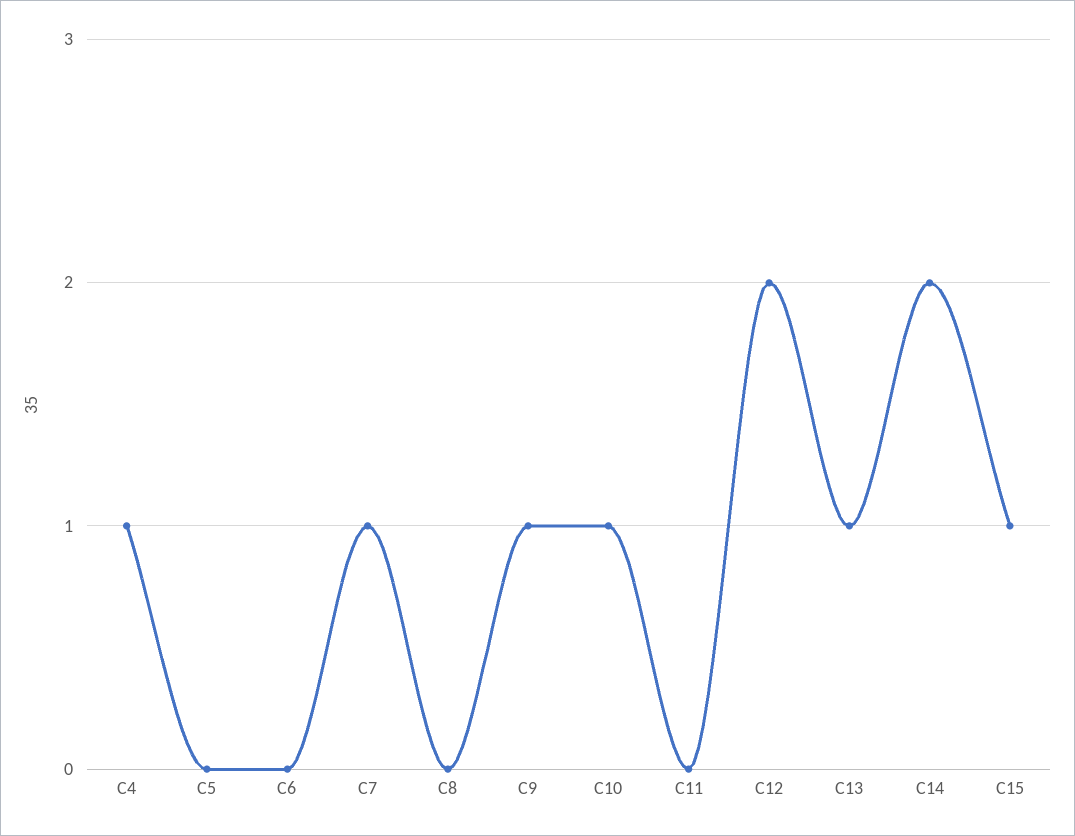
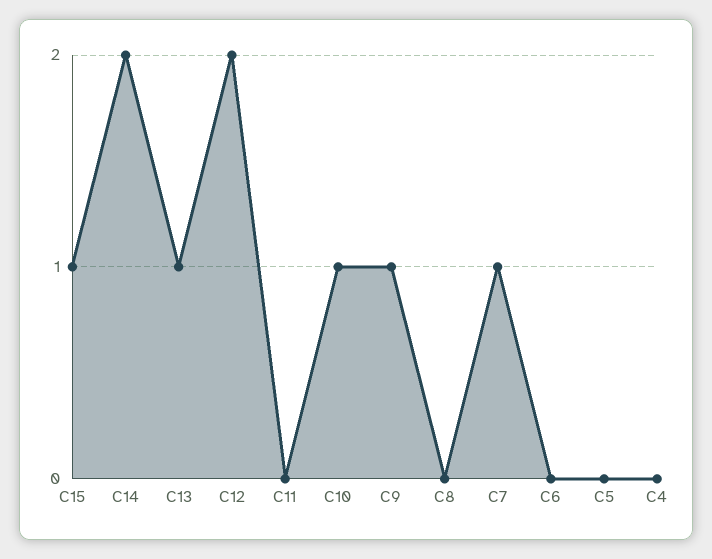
  {
-   "C4": 1,
+   "C4": 0,
    "C5": 0,
    "C6": 0,
    "C7": 1,
    "C8": 0,
    "C9": 1,
    "C10": 1,
    "C11": 0,
    "C12": 2,
    "C13": 1,
    "C14": 2,
    "C15": 1
  }

